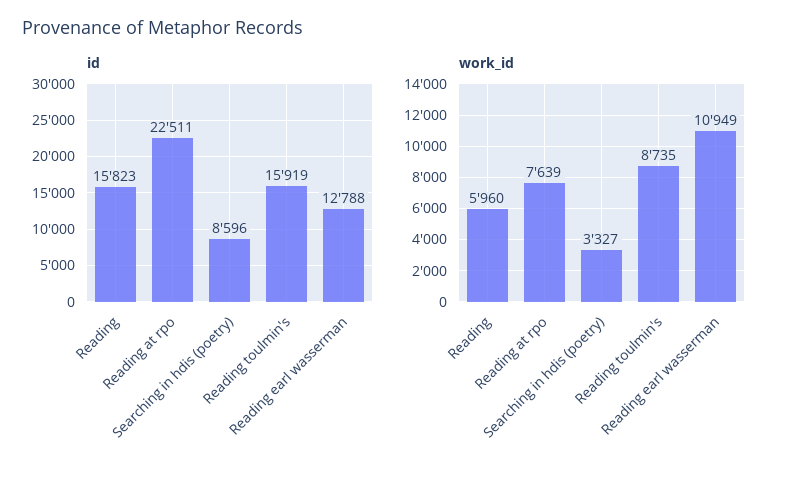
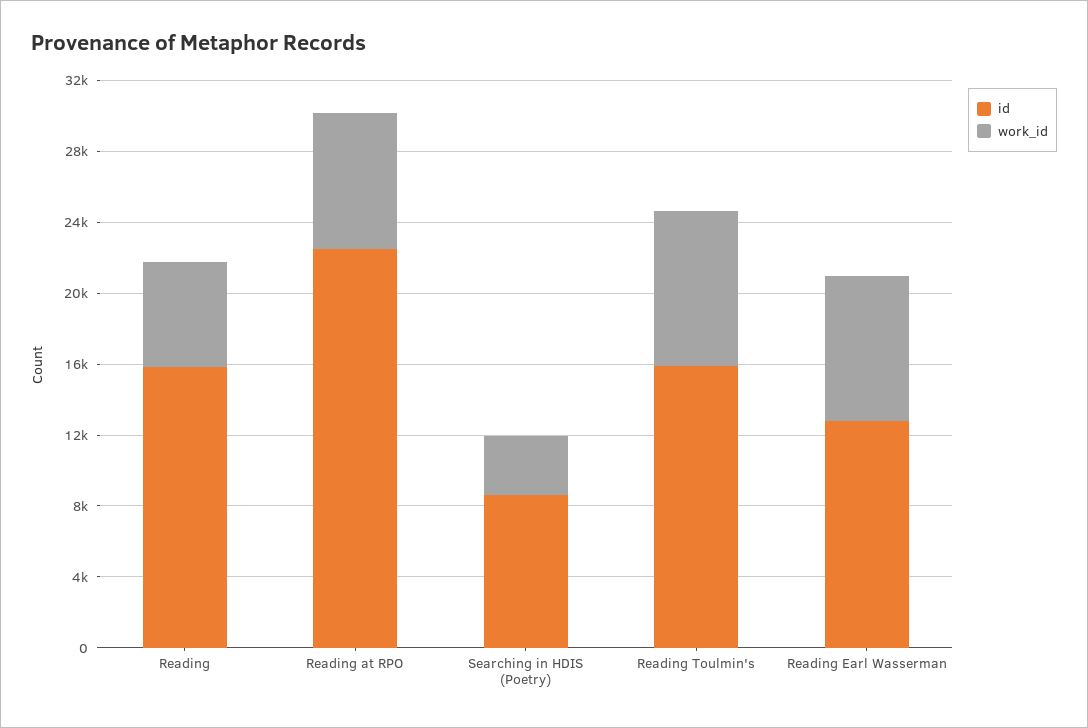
  {
    "id": {
      "Reading": 15823,
      "Reading at rpo": 22511,
      "Searching in hdis (poetry)": 8596,
      "Reading toulmin's": 15919,
      "Reading earl wasserman": 12788
    },
    "work_id": {
      "Reading": 5960,
      "Reading at rpo": 7639,
      "Searching in hdis (poetry)": 3327,
      "Reading toulmin's": 8735,
-     "Reading earl wasserman": 10949
+     "Reading earl wasserman": 8000
    }
  }

